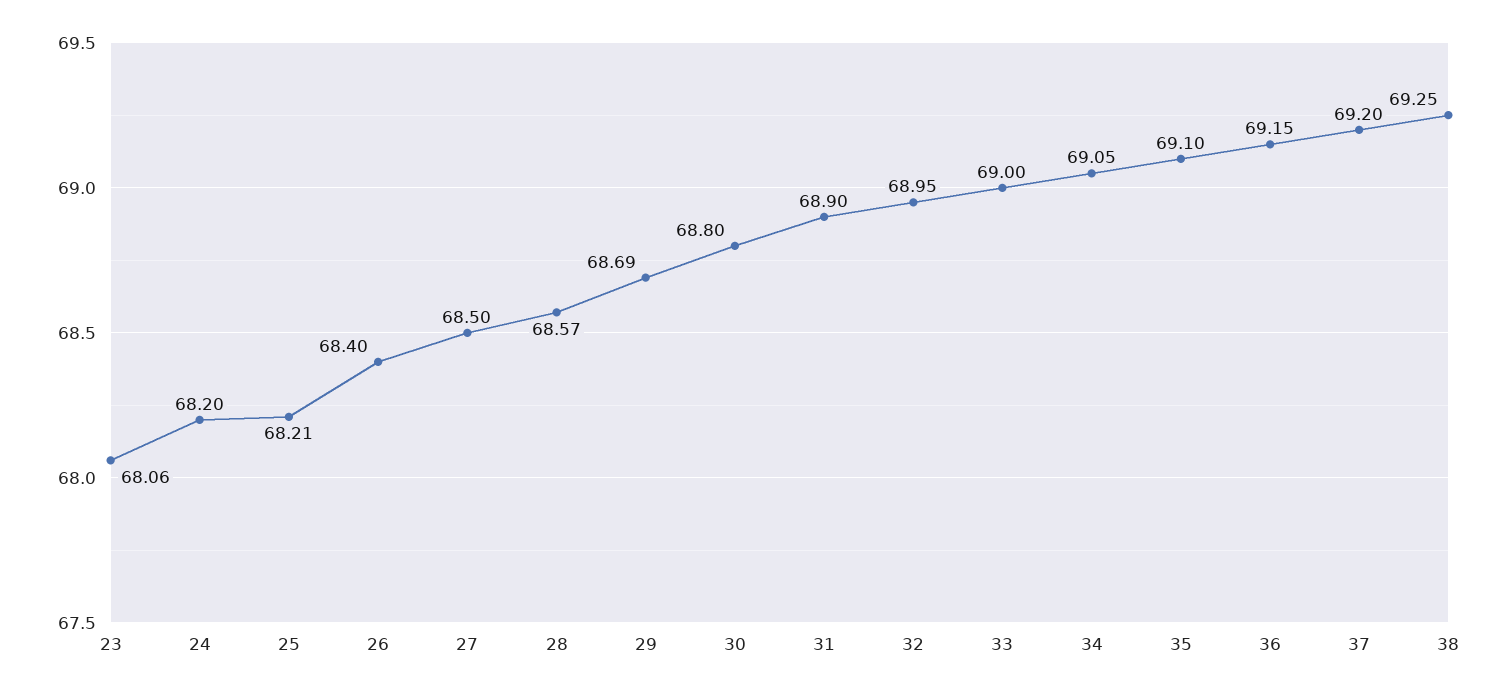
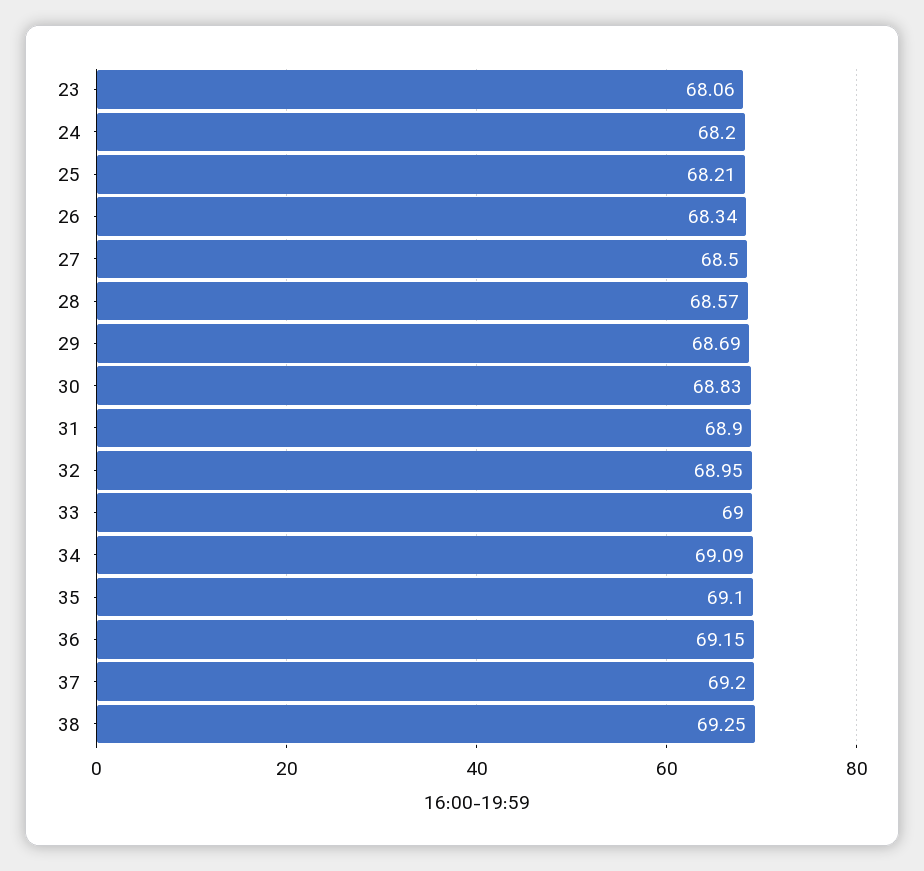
  {
    "23": 68.06,
    "24": 68.2,
    "25": 68.21,
-   "26": 68.4,
+   "26": 68.34,
    "27": 68.5,
    "28": 68.57,
    "29": 68.69,
-   "30": 68.8,
+   "30": 68.83,
    "31": 68.9,
    "32": 68.95,
    "33": 69,
-   "34": 69.05,
+   "34": 69.09,
    "35": 69.1,
    "36": 69.15,
    "37": 69.2,
    "38": 69.25
  }

